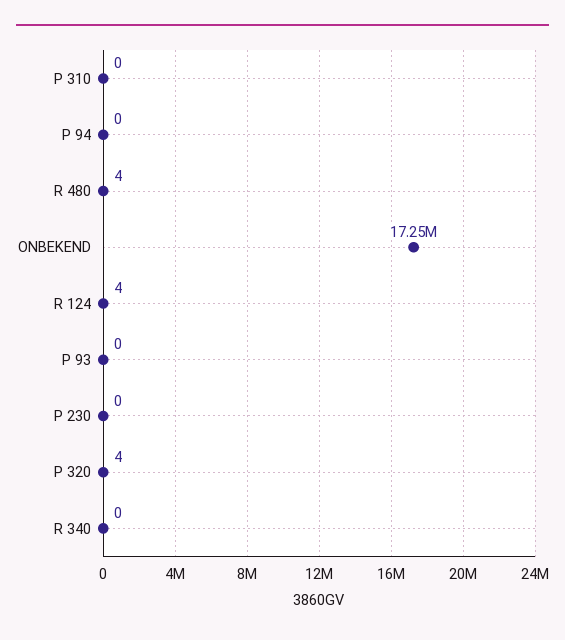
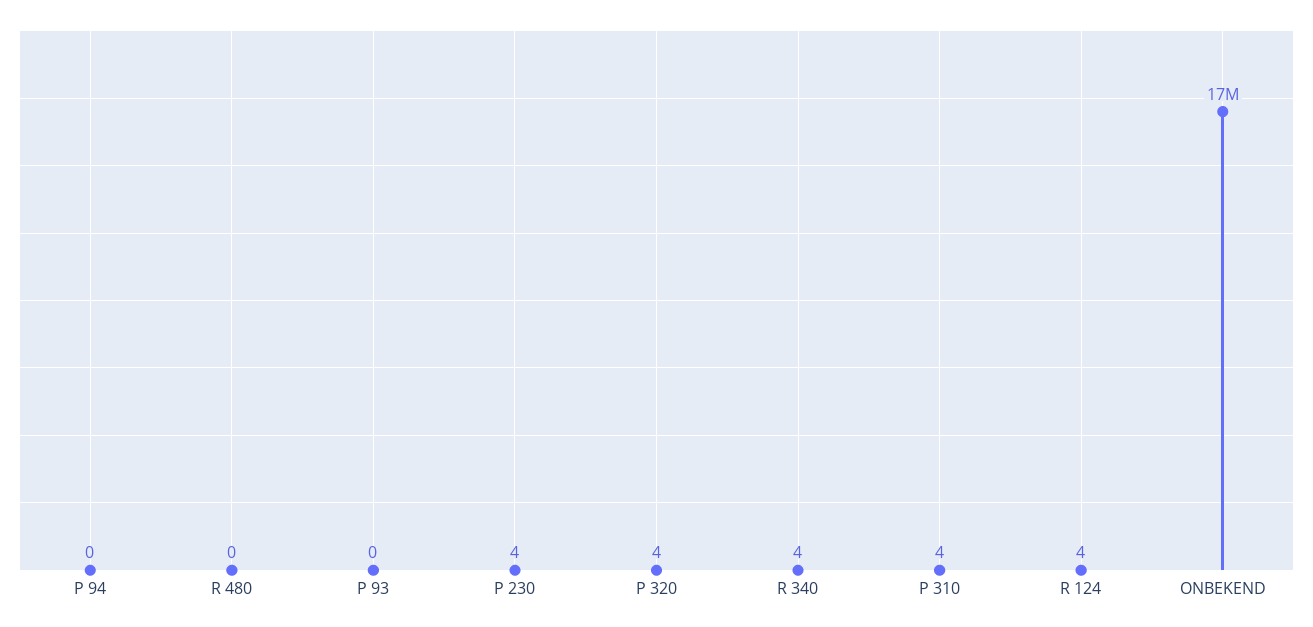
  {
-   "P 310": 0,
+   "P 310": 4,
    "P 94": 0,
-   "R 480": 4,
+   "R 480": 0,
    "ONBEKEND": 17250000,
    "R 124": 4,
    "P 93": 0,
-   "P 230": 0,
+   "P 230": 4,
    "P 320": 4,
-   "R 340": 0
+   "R 340": 4
  }

